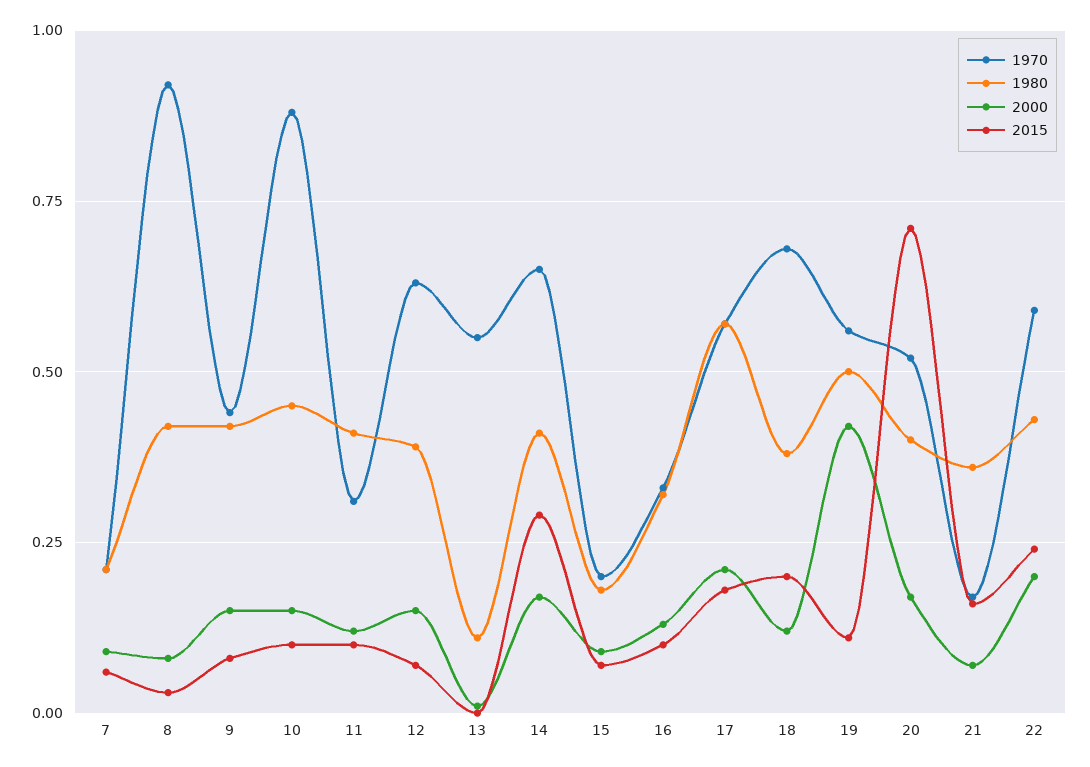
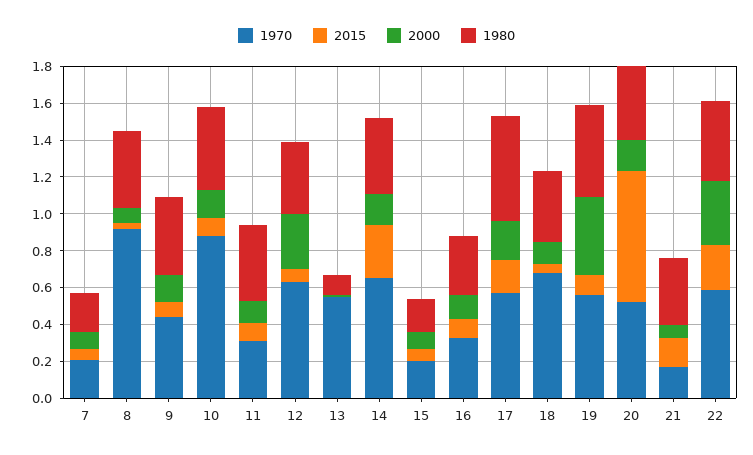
  {
    "1970": {
      "7": 0.2,
      "8": 0.9,
      "9": 0.45,
      "10": 0.9,
      "11": 0.3,
      "12": 0.65,
      "13": 0.55,
      "14": 0.65,
      "15": 0.2,
      "16": 0.35,
      "17": 0.55,
      "18": 0.7,
      "19": 0.55,
      "20": 0.5,
      "21": 0.15,
      "22": 0.6
    },
    "1980": {
      "7": 0.2,
      "8": 0.4,
      "9": 0.4,
      "10": 0.45,
      "11": 0.4,
      "12": 0.4,
      "13": 0.1,
      "14": 0.4,
      "15": 0.2,
      "16": 0.3,
      "17": 0.55,
      "18": 0.4,
      "19": 0.5,
      "20": 0.4,
      "21": 0.35,
      "22": 0.45
    },
    "2000": {
      "7": 0.1,
      "8": 0.1,
      "9": 0.15,
      "10": 0.15,
      "11": 0.1,
-     "12": 0.15,
+     "12": 0.3,
      "13": 0,
      "14": 0.15,
      "15": 0.1,
      "16": 0.15,
      "17": 0.2,
      "18": 0.1,
      "19": 0.4,
      "20": 0.15,
      "21": 0.05,
-     "22": 0.2
+     "22": 0.35
    },
    "2015": {
      "7": 0.05,
      "8": 0.05,
      "9": 0.1,
      "10": 0.1,
      "11": 0.1,
      "12": 0.05,
      "13": 0,
      "14": 0.3,
      "15": 0.05,
      "16": 0.1,
      "17": 0.2,
-     "18": 0.2,
+     "18": 0.05,
      "19": 0.1,
      "20": 0.7,
      "21": 0.15,
      "22": 0.25
    }
  }

